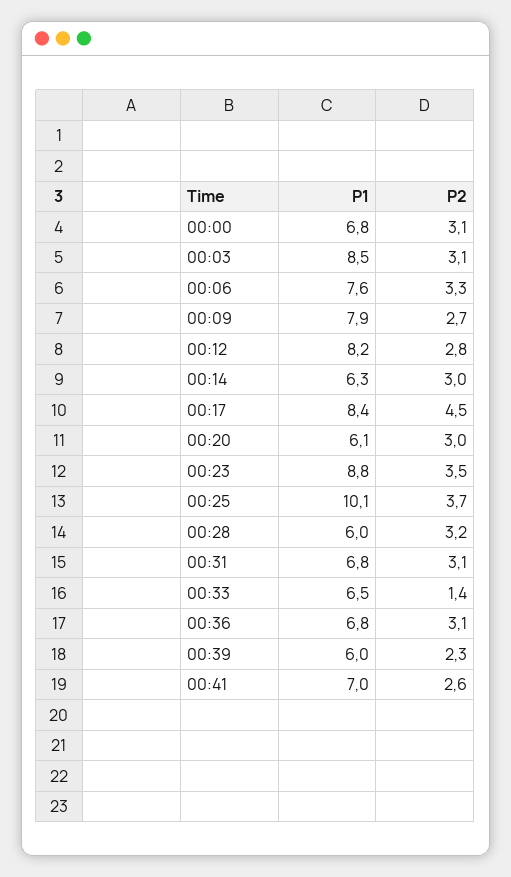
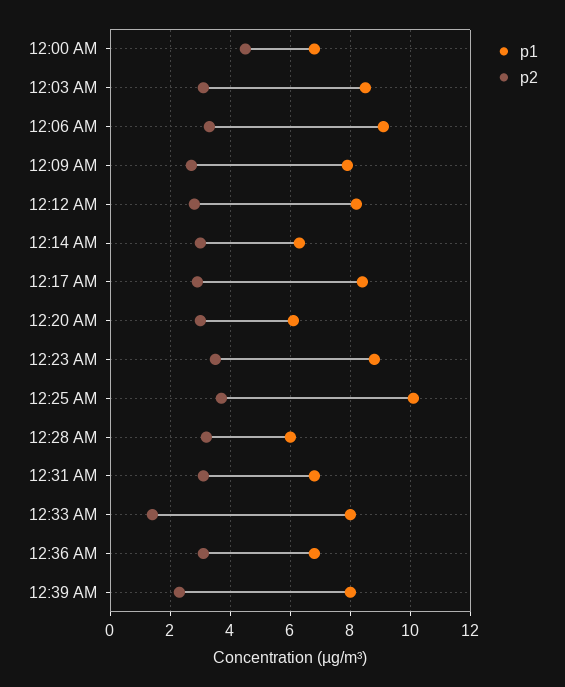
  {
    "P1": {
      "00:00": 6.8,
      "00:03": 8.5,
-     "00:06": 7.6,
+     "00:06": 9,
      "00:09": 7.9,
      "00:12": 8.2,
      "00:14": 6.3,
      "00:17": 8.4,
      "00:20": 6.1,
      "00:23": 8.8,
      "00:25": 10.1,
      "00:28": 6,
      "00:31": 6.8,
-     "00:33": 6.5,
+     "00:33": 8,
      "00:36": 6.8,
-     "00:39": 6,
+     "00:39": 8
-     "00:41": 7
    },
    "P2": {
-     "00:00": 3.1,
+     "00:00": 4.5,
      "00:03": 3.1,
      "00:06": 3.3,
      "00:09": 2.7,
      "00:12": 2.8,
      "00:14": 3,
-     "00:17": 4.5,
+     "00:17": 3,
      "00:20": 3,
      "00:23": 3.5,
      "00:25": 3.7,
      "00:28": 3.2,
      "00:31": 3.1,
      "00:33": 1.4,
      "00:36": 3.1,
-     "00:39": 2.3,
+     "00:39": 2.3
-     "00:41": 2.6
    }
  }

